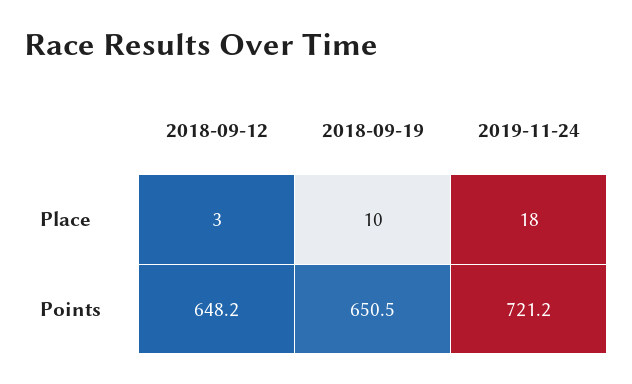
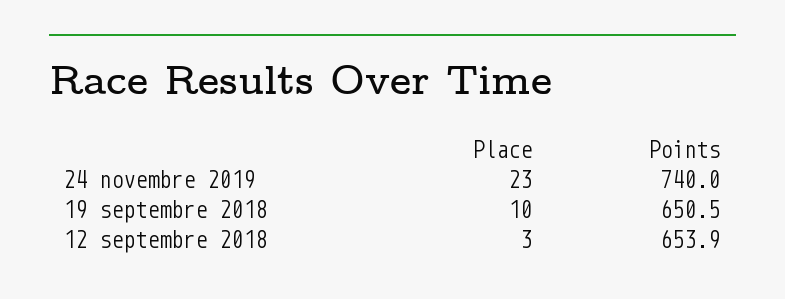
  {
    "2018-09-12": {
      "Place": 3,
-     "Points": 648.2
+     "Points": 653.9
    },
    "2018-09-19": {
      "Place": 10,
      "Points": 650.5
    },
    "2019-11-24": {
-     "Place": 18,
+     "Place": 23,
-     "Points": 721.2
+     "Points": 740
    }
  }

